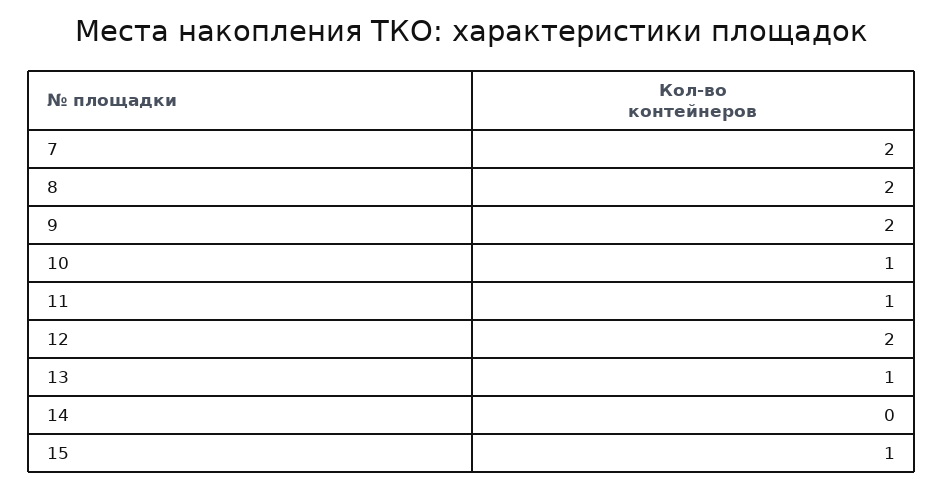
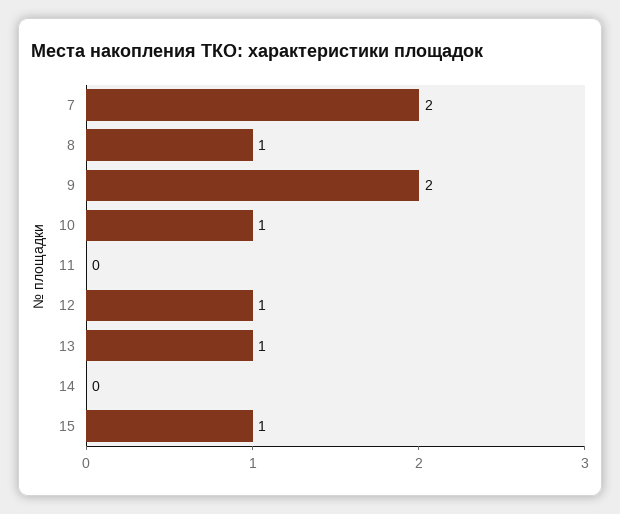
  {
    "7": 2,
-   "8": 2,
+   "8": 1,
    "9": 2,
    "10": 1,
-   "11": 1,
+   "11": 0,
-   "12": 2,
+   "12": 1,
    "13": 1,
    "14": 0,
    "15": 1
  }

